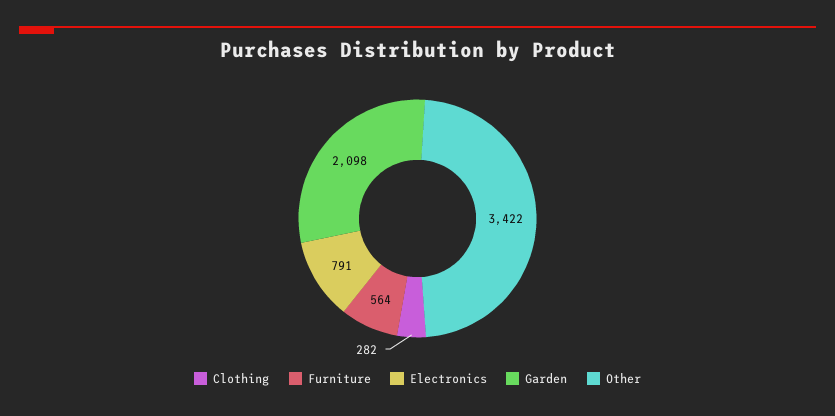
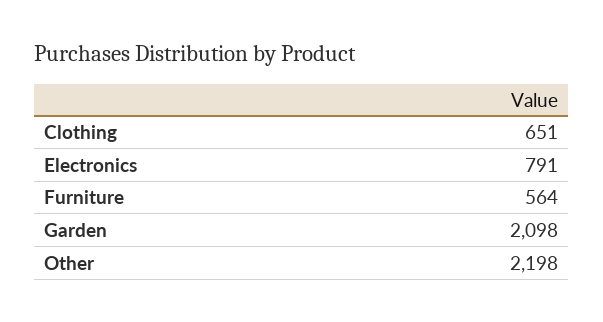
  {
-   "Clothing": 282,
+   "Clothing": 651,
    "Furniture": 564,
    "Electronics": 791,
    "Garden": 2098,
-   "Other": 3422
+   "Other": 2198
  }

